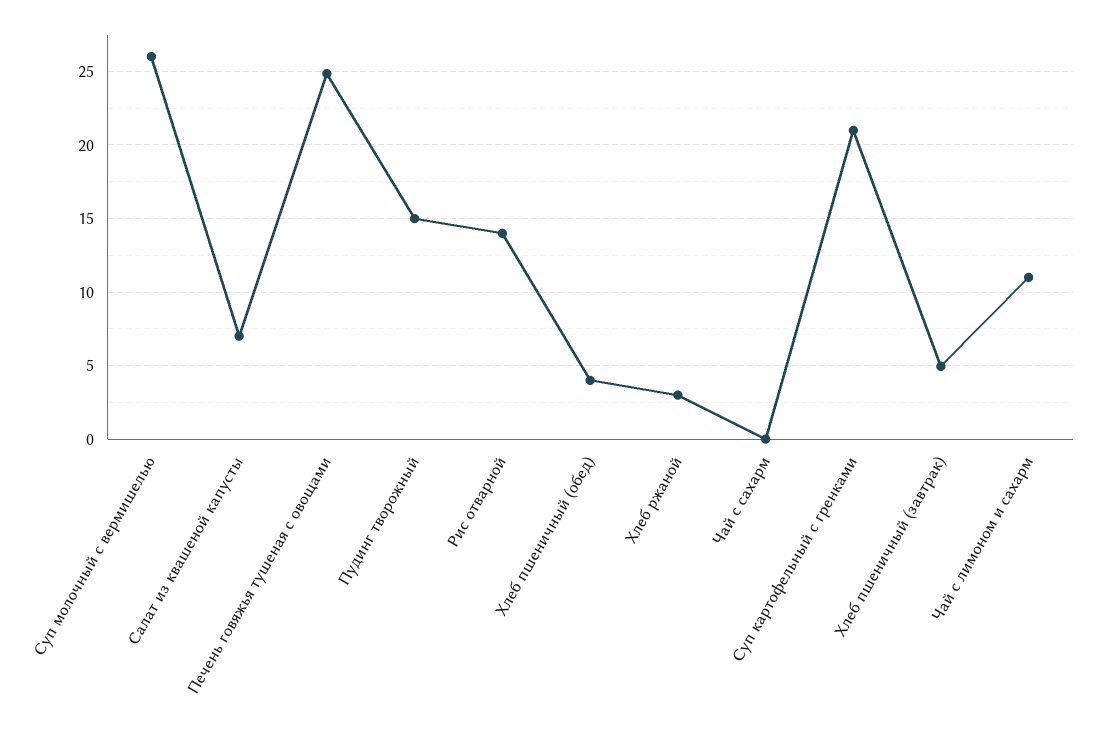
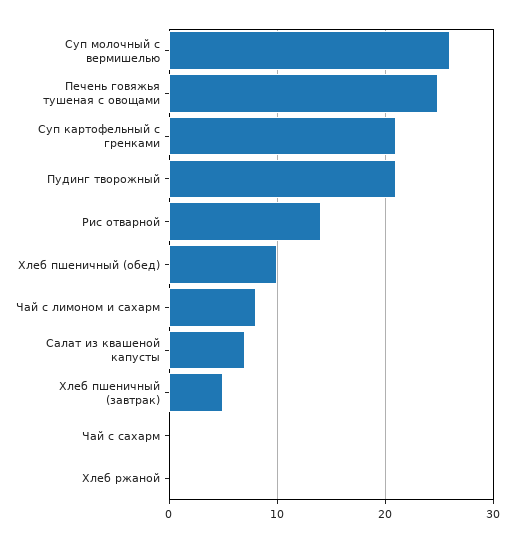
  {
    "Суп молочный с вермишелью": 26,
    "Салат из квашеной капусты": 7,
    "Печень говяжья тушеная с овощами": 25,
-   "Пудинг творожный": 15,
+   "Пудинг творожный": 21,
    "Рис отварной": 14,
-   "Хлеб пшеничный (обед)": 4,
+   "Хлеб пшеничный (обед)": 10,
-   "Хлеб ржаной": 3,
+   "Хлеб ржаной": 0,
    "Чай с сахарм": 0,
    "Суп картофельный с гренками": 21,
    "Хлеб пшеничный (завтрак)": 5,
-   "Чай с лимоном и сахарм": 11
+   "Чай с лимоном и сахарм": 8
  }

